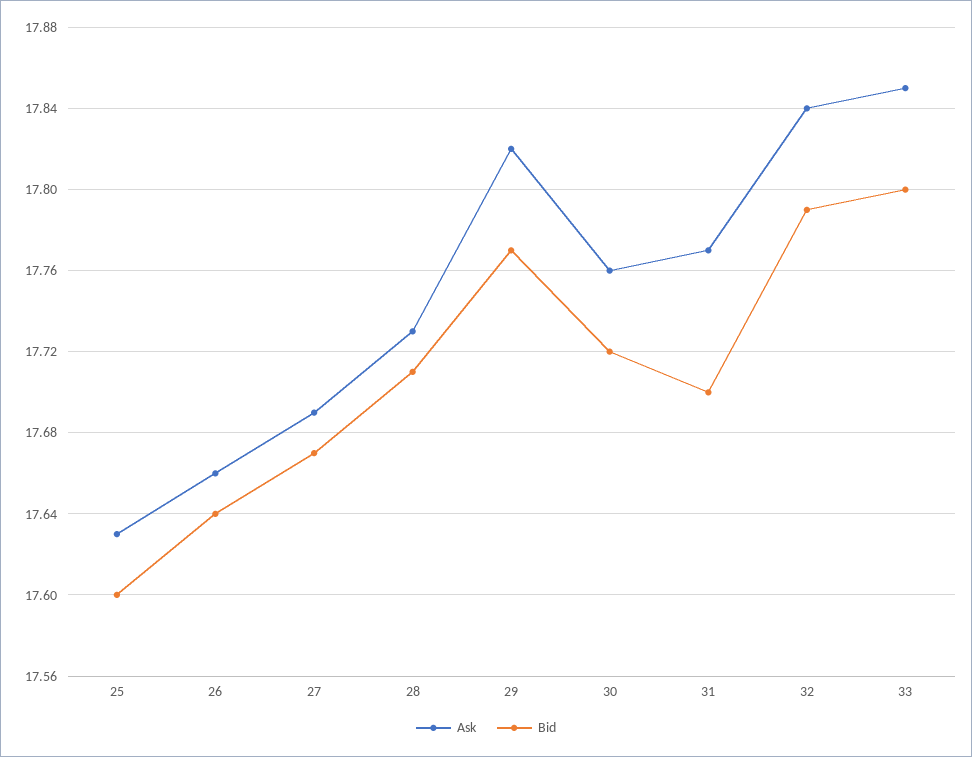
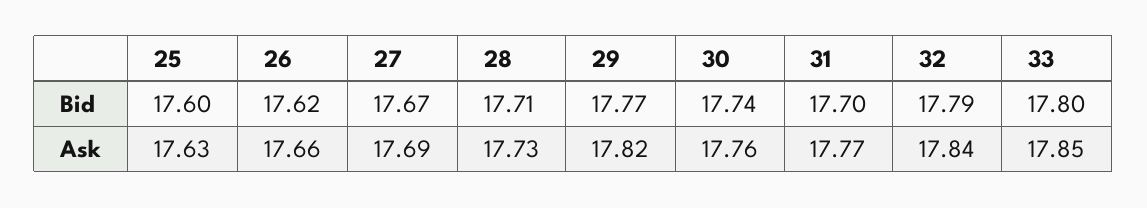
  {
    "Ask": {
      "25": 17.63,
      "26": 17.66,
      "27": 17.69,
      "28": 17.73,
      "29": 17.82,
      "30": 17.76,
      "31": 17.77,
      "32": 17.84,
      "33": 17.85
    },
    "Bid": {
      "25": 17.6,
-     "26": 17.64,
+     "26": 17.62,
      "27": 17.67,
      "28": 17.71,
      "29": 17.77,
-     "30": 17.72,
+     "30": 17.74,
      "31": 17.7,
      "32": 17.79,
      "33": 17.8
    }
  }

